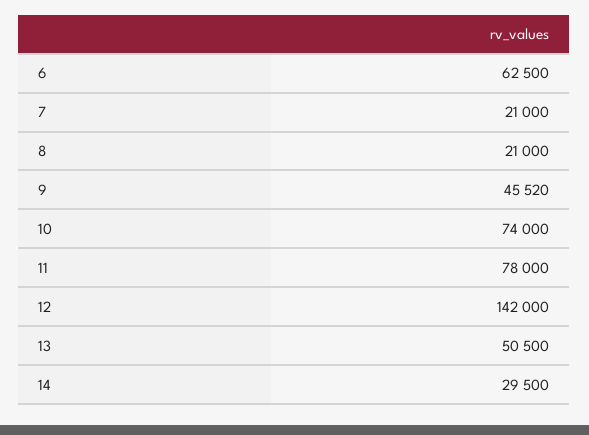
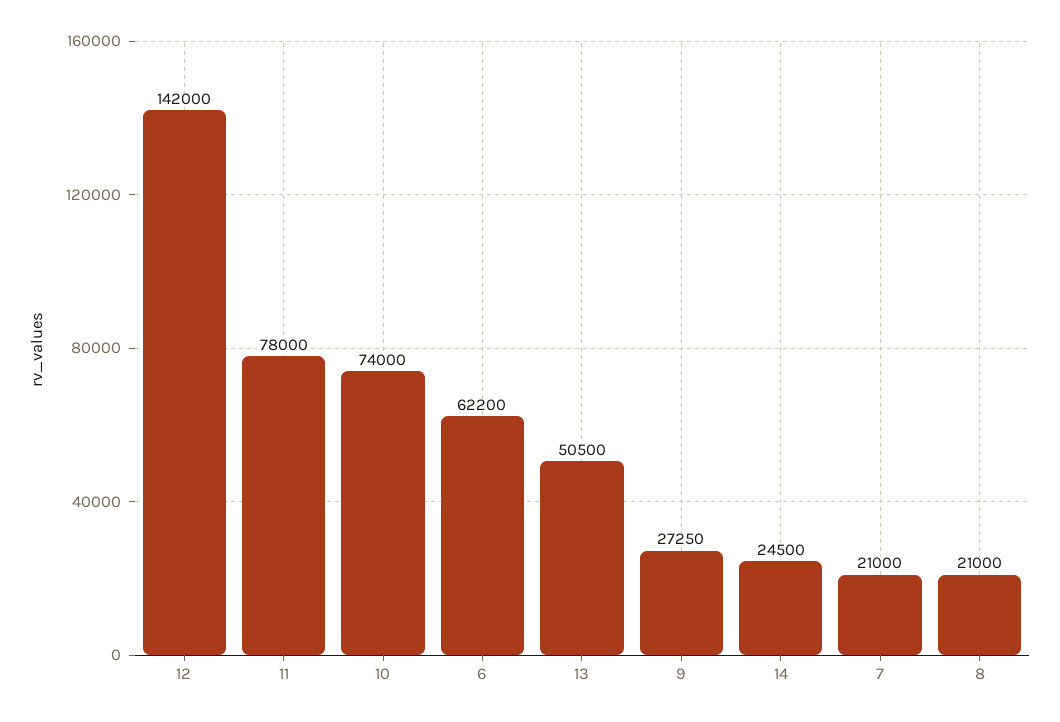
  {
-   "6": 62500,
+   "6": 62200,
    "7": 21000,
    "8": 21000,
-   "9": 45520,
+   "9": 27250,
    "10": 74000,
    "11": 78000,
    "12": 142000,
    "13": 50500,
-   "14": 29500
+   "14": 24500
  }

